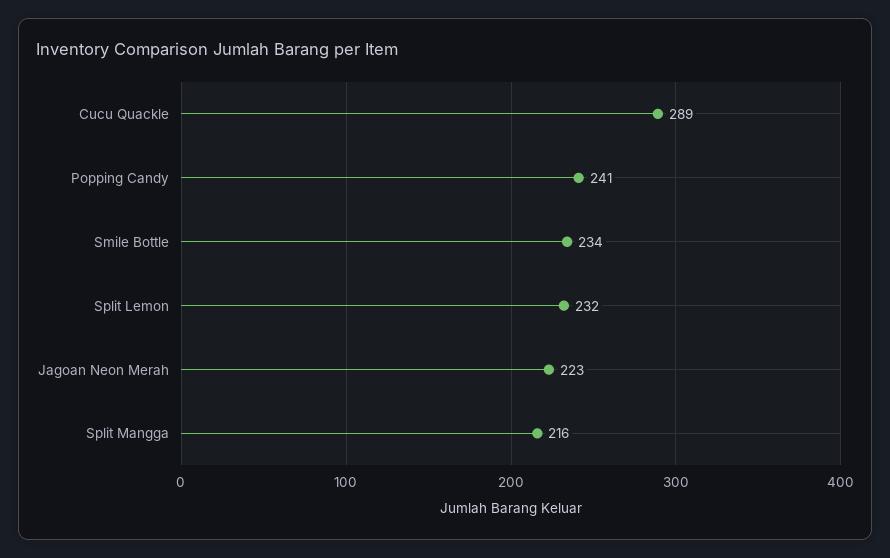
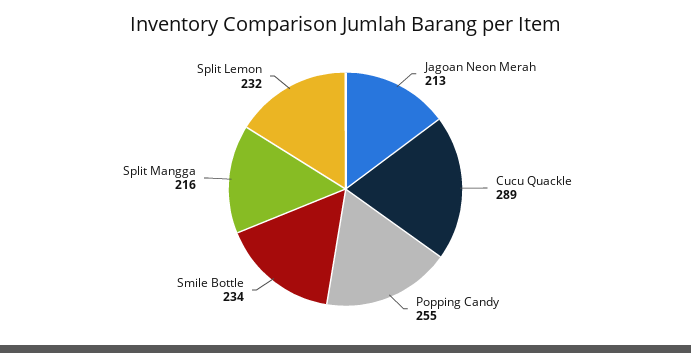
  {
    "Cucu Quackle": 289,
-   "Popping Candy": 241,
+   "Popping Candy": 255,
    "Smile Bottle": 234,
    "Split Lemon": 232,
-   "Jagoan Neon Merah": 223,
+   "Jagoan Neon Merah": 213,
    "Split Mangga": 216
  }

